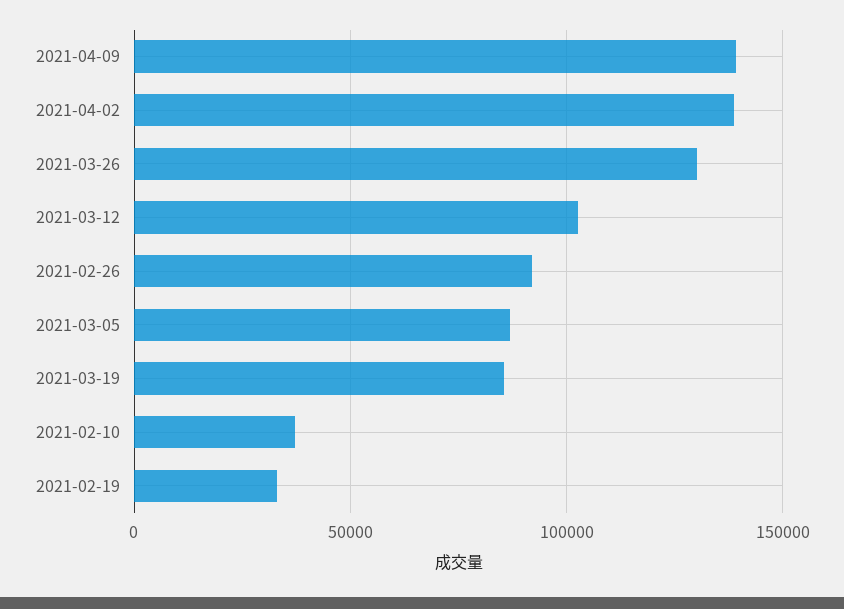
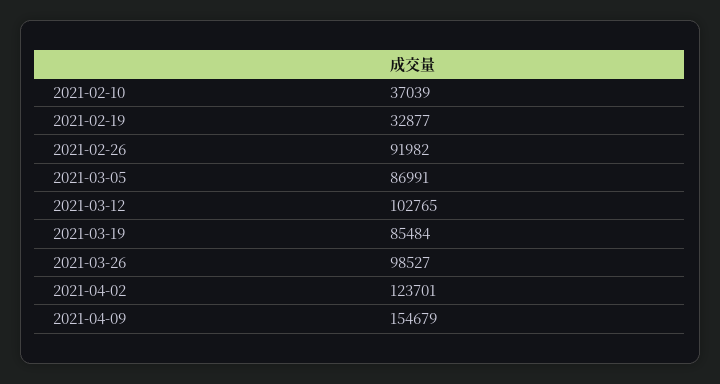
  {
-   "2021-04-09": 140000,
+   "2021-04-09": 154679,
-   "2021-04-02": 140000,
+   "2021-04-02": 123701,
-   "2021-03-26": 130000,
+   "2021-03-26": 98527,
    "2021-03-12": 102765,
    "2021-02-26": 91982,
    "2021-03-05": 86991,
    "2021-03-19": 85484,
    "2021-02-10": 37039,
    "2021-02-19": 32877
  }

